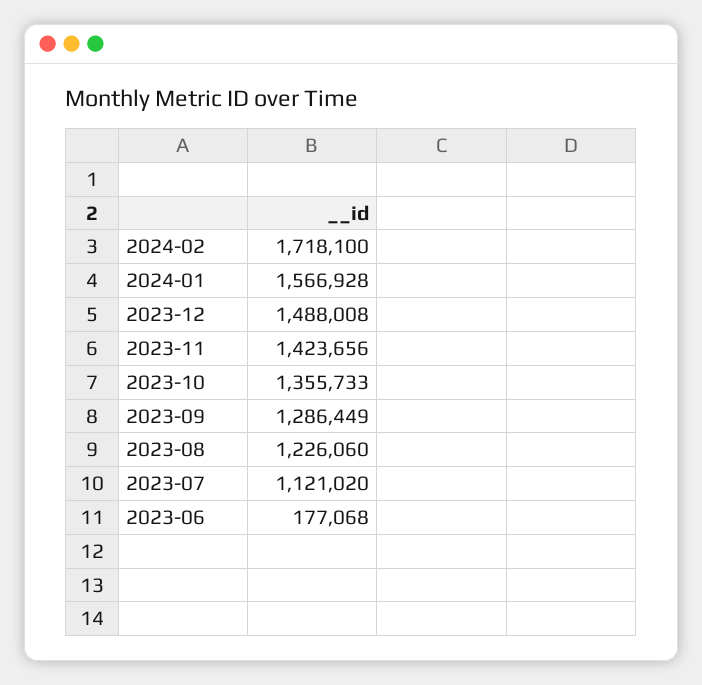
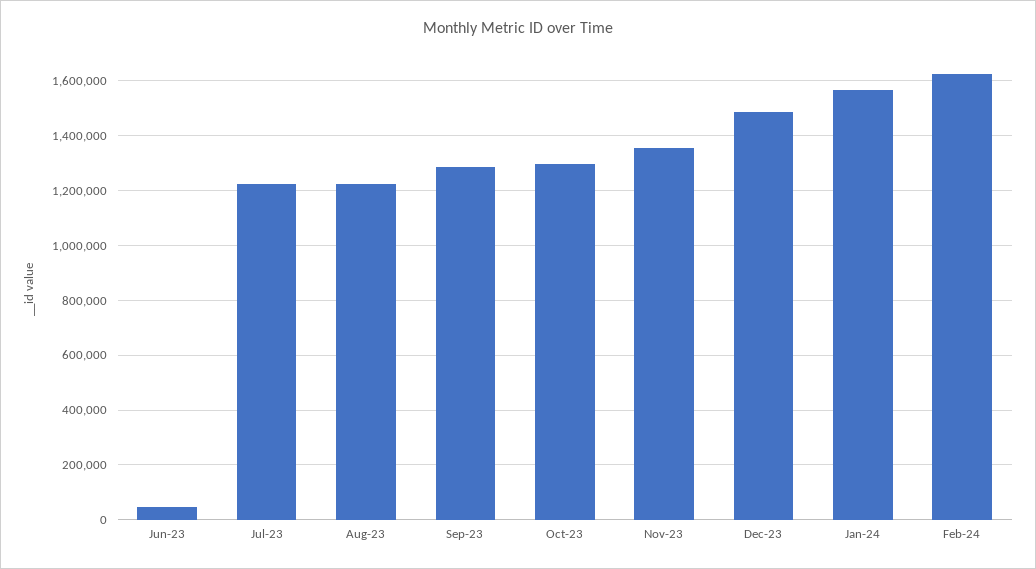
  {
-   "2024-02": 1718100,
+   "2024-02": 1625000,
    "2024-01": 1566928,
    "2023-12": 1488008,
-   "2023-11": 1423656,
+   "2023-11": 1350000,
-   "2023-10": 1355733,
+   "2023-10": 1300000,
    "2023-09": 1286449,
    "2023-08": 1226060,
-   "2023-07": 1121020,
+   "2023-07": 1225000,
-   "2023-06": 177068
+   "2023-06": 50000
  }

